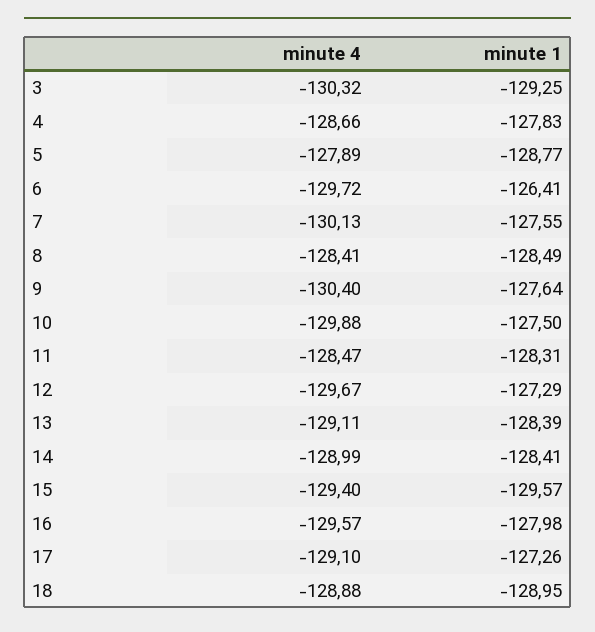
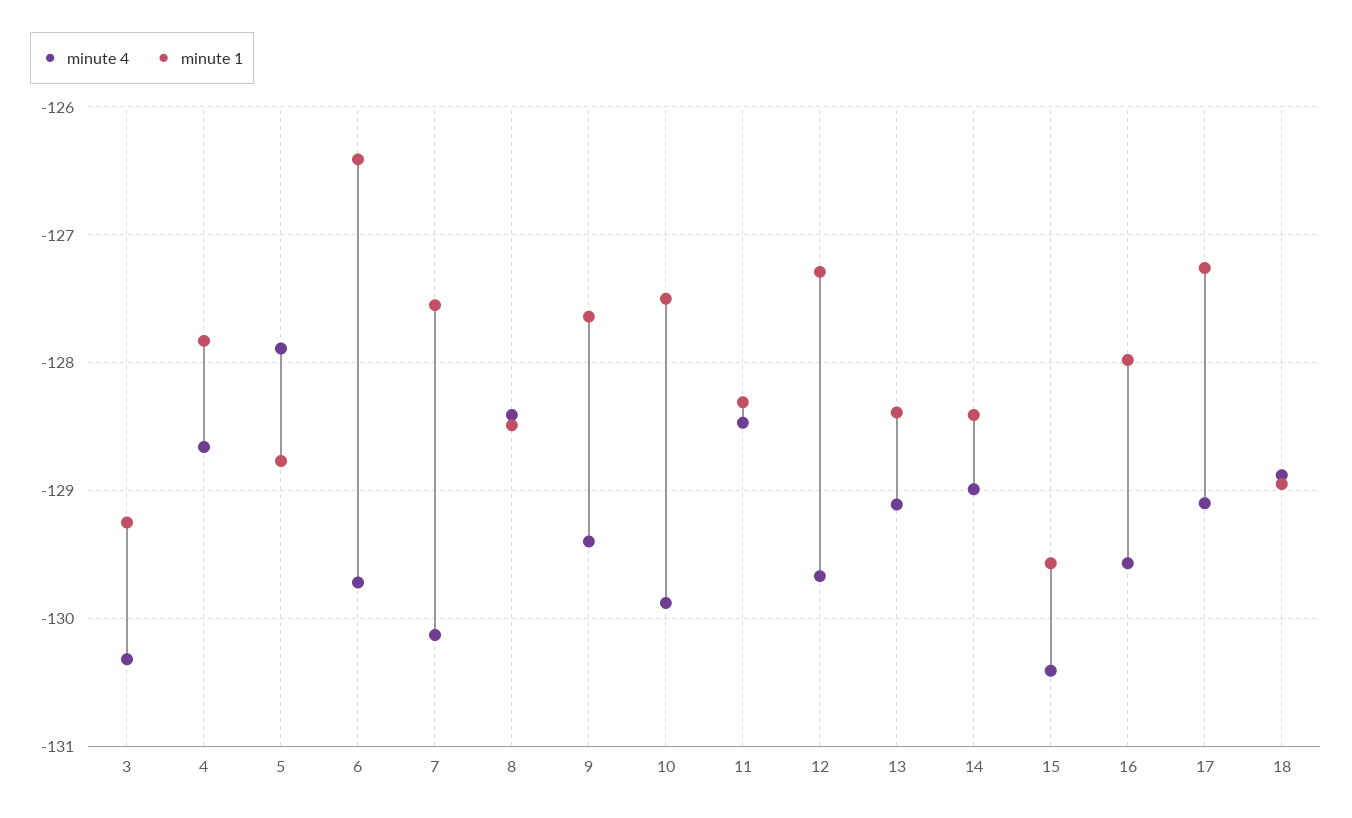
  {
    "minute 4": {
      "3": -130.32,
      "4": -128.66,
      "5": -127.89,
      "6": -129.72,
      "7": -130.13,
      "8": -128.41,
-     "9": -130.4,
+     "9": -129.4,
      "10": -129.88,
      "11": -128.47,
      "12": -129.67,
      "13": -129.11,
      "14": -128.99,
-     "15": -129.4,
+     "15": -130.4,
      "16": -129.57,
      "17": -129.1,
      "18": -128.88
    },
    "minute 1": {
      "3": -129.25,
      "4": -127.83,
      "5": -128.77,
      "6": -126.41,
      "7": -127.55,
      "8": -128.49,
      "9": -127.64,
      "10": -127.5,
      "11": -128.31,
      "12": -127.29,
      "13": -128.39,
      "14": -128.41,
      "15": -129.57,
      "16": -127.98,
      "17": -127.26,
      "18": -128.95
    }
  }

